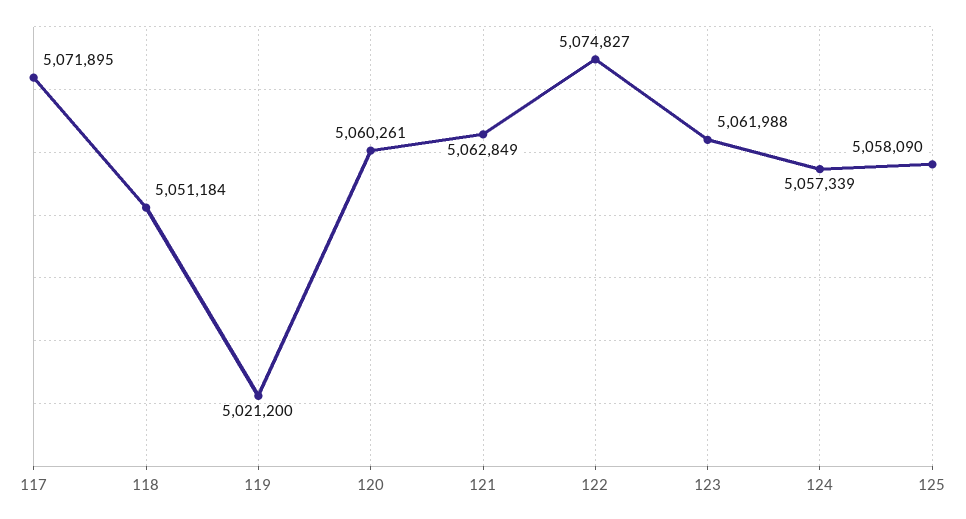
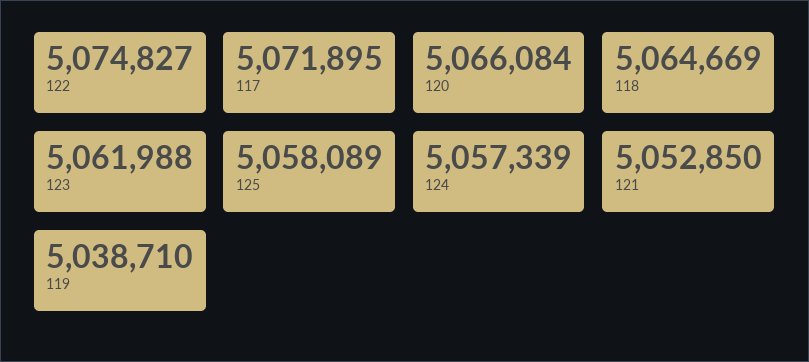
  {
    "117": 5071895,
-   "118": 5051184,
+   "118": 5064669,
-   "119": 5021200,
+   "119": 5038710,
-   "120": 5060261,
+   "120": 5066084,
-   "121": 5062849,
+   "121": 5052850,
    "122": 5074827,
    "123": 5061988,
    "124": 5057339,
-   "125": 5058090
+   "125": 5058089
  }

